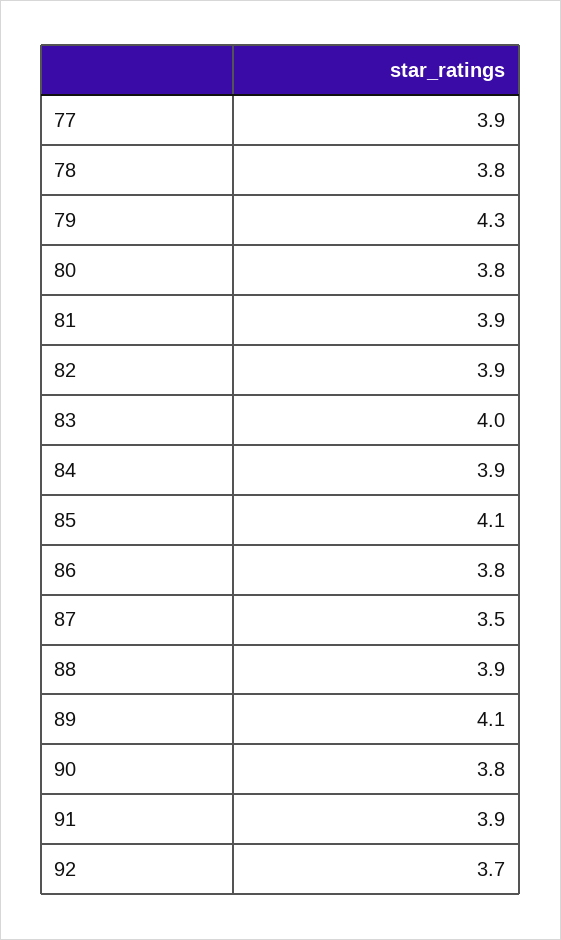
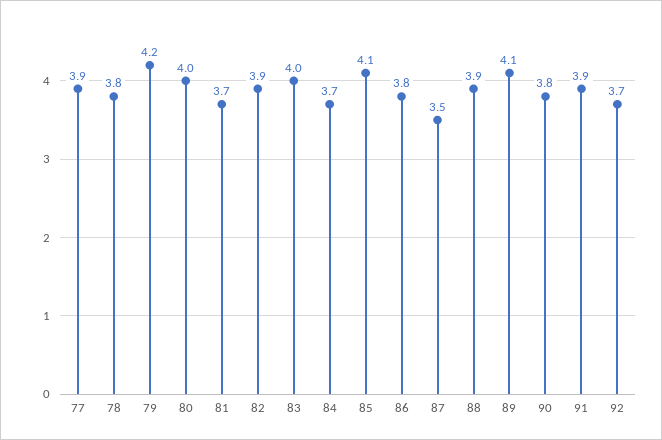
  {
    "77": 3.9,
    "78": 3.8,
-   "79": 4.3,
+   "79": 4.2,
-   "80": 3.8,
+   "80": 4,
-   "81": 3.9,
+   "81": 3.7,
    "82": 3.9,
    "83": 4,
-   "84": 3.9,
+   "84": 3.7,
    "85": 4.1,
    "86": 3.8,
    "87": 3.5,
    "88": 3.9,
    "89": 4.1,
    "90": 3.8,
    "91": 3.9,
    "92": 3.7
  }

